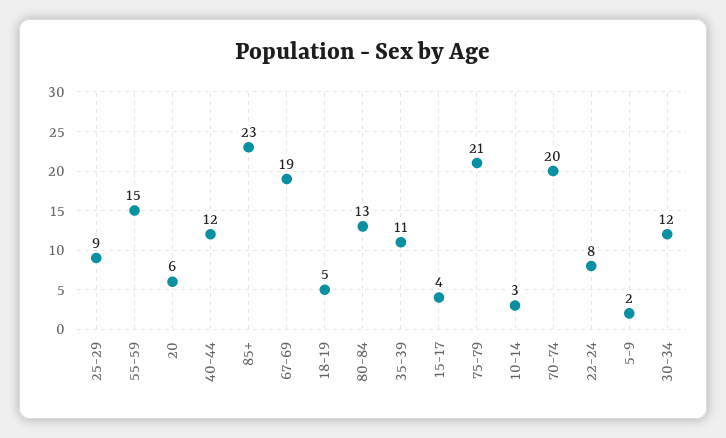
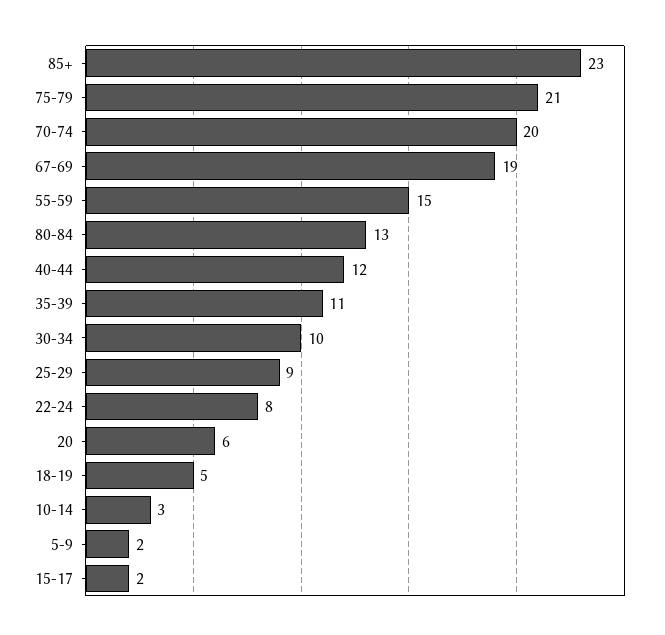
  {
    "25-29": 9,
    "55-59": 15,
    "20": 6,
    "40-44": 12,
    "85+": 23,
    "67-69": 19,
    "18-19": 5,
    "80-84": 13,
    "35-39": 11,
-   "15-17": 4,
+   "15-17": 2,
    "75-79": 21,
    "10-14": 3,
    "70-74": 20,
    "22-24": 8,
    "5-9": 2,
-   "30-34": 12
+   "30-34": 10
  }

